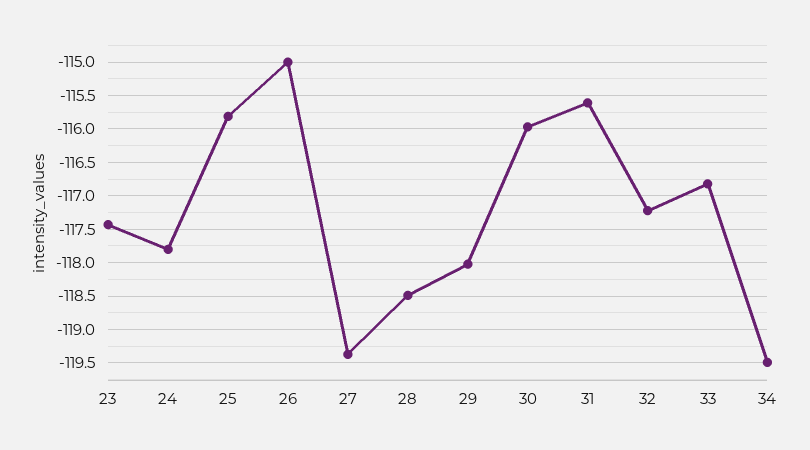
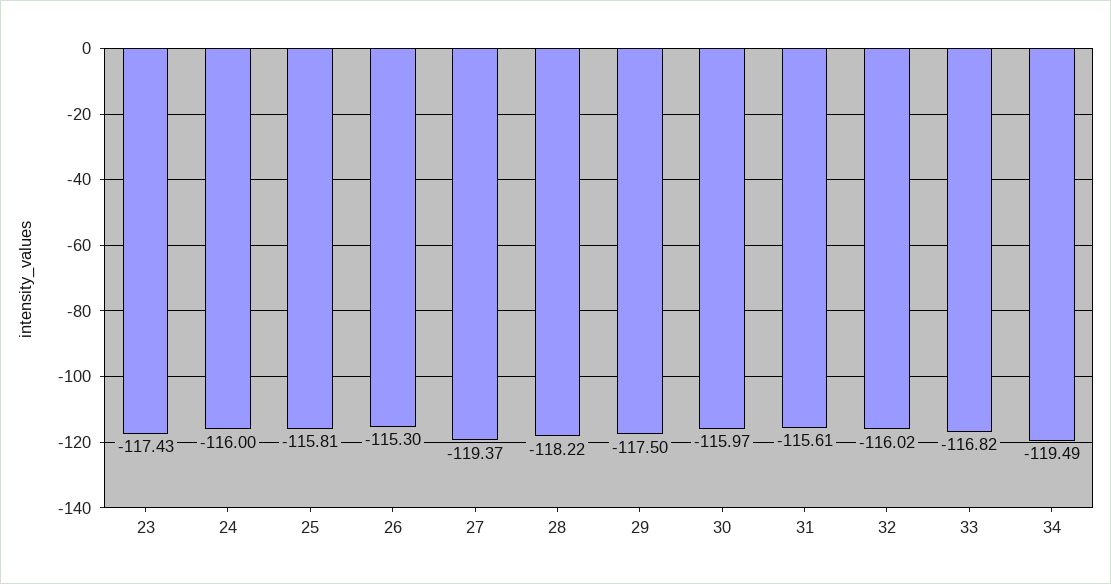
  {
    "23": -117.43,
-   "24": -117.8,
+   "24": -116,
    "25": -115.81,
-   "26": -115,
+   "26": -115.3,
    "27": -119.37,
-   "28": -118.5,
+   "28": -118.22,
-   "29": -118,
+   "29": -117.5,
    "30": -115.97,
    "31": -115.61,
-   "32": -117.2,
+   "32": -116.02,
    "33": -116.82,
    "34": -119.49
  }

